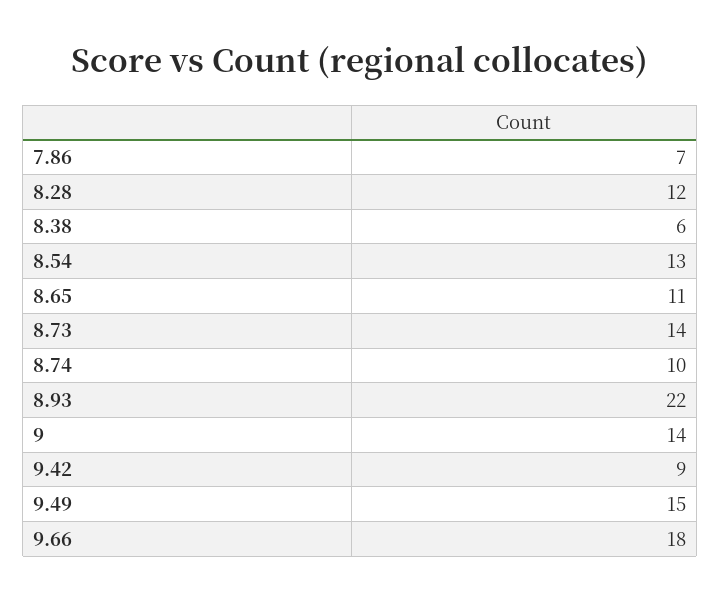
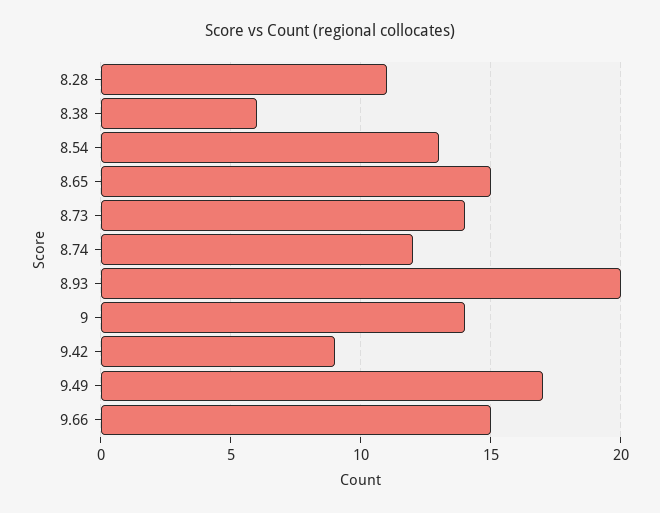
  {
-   "7.86": 7,
-   "8.28": 12,
+   "8.28": 11,
    "8.38": 6,
    "8.54": 13,
-   "8.65": 11,
+   "8.65": 15,
    "8.73": 14,
-   "8.74": 10,
+   "8.74": 12,
-   "8.93": 22,
+   "8.93": 20,
    "9": 14,
    "9.42": 9,
-   "9.49": 15,
+   "9.49": 17,
-   "9.66": 18
+   "9.66": 15
  }

